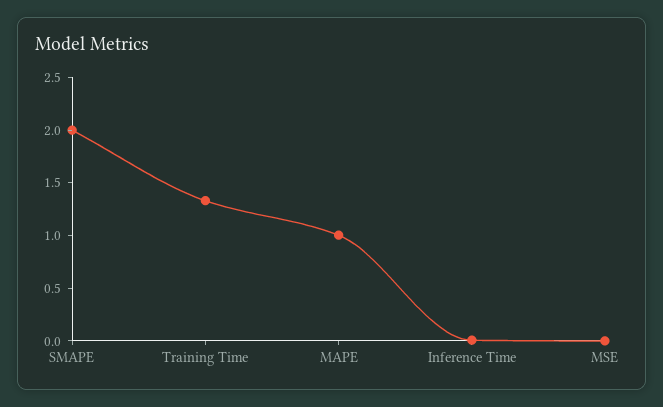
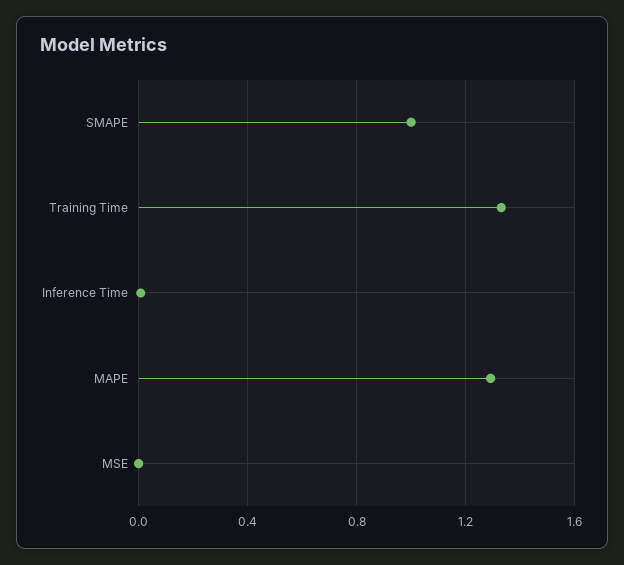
  {
-   "SMAPE": 2,
+   "SMAPE": 1,
    "Training Time": 1.35,
-   "MAPE": 1,
+   "MAPE": 1.3,
    "Inference Time": 0,
    "MSE": 0
  }

